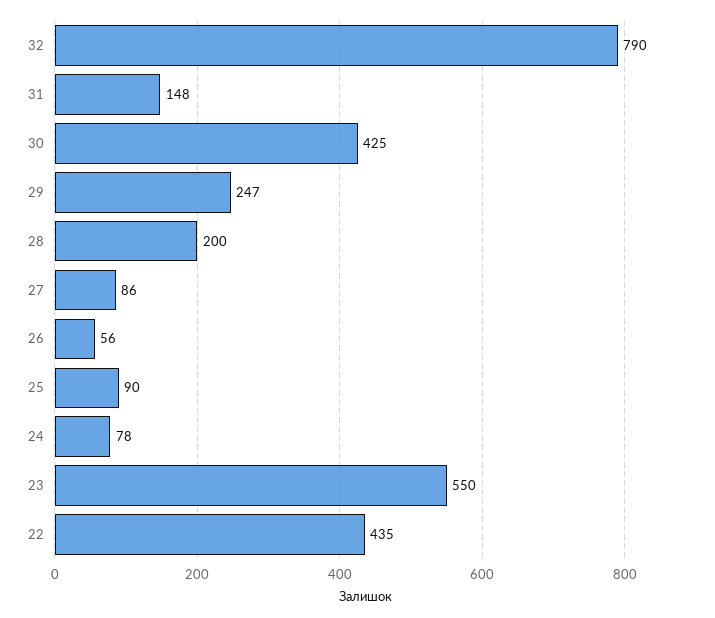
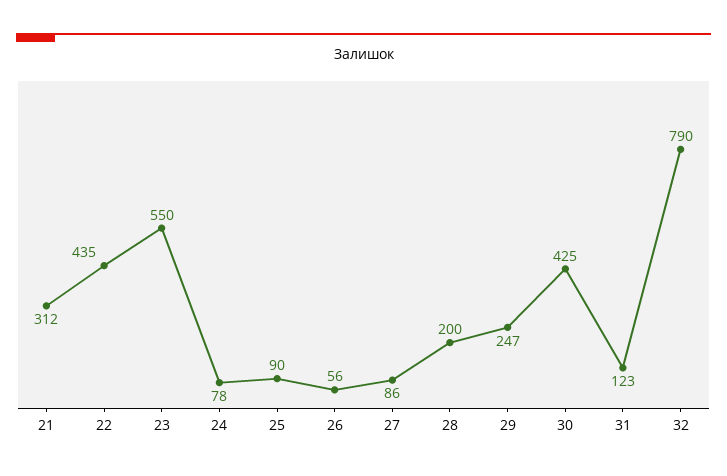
  {
    "32": 790,
-   "31": 148,
+   "31": 123,
    "30": 425,
    "29": 247,
    "28": 200,
    "27": 86,
    "26": 56,
    "25": 90,
    "24": 78,
    "23": 550,
-   "22": 435
+   "22": 435,
+   "21": 312
  }

